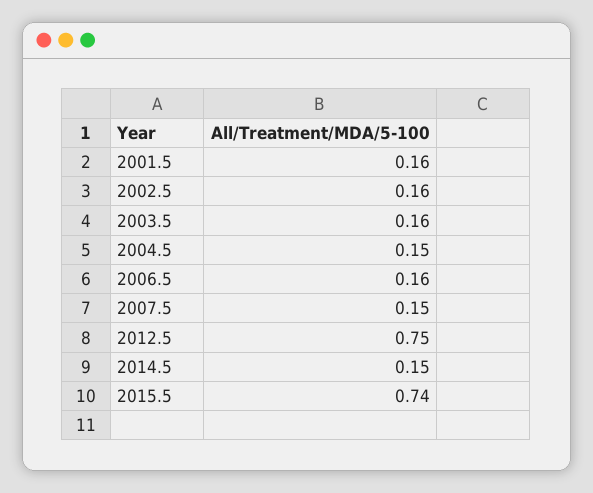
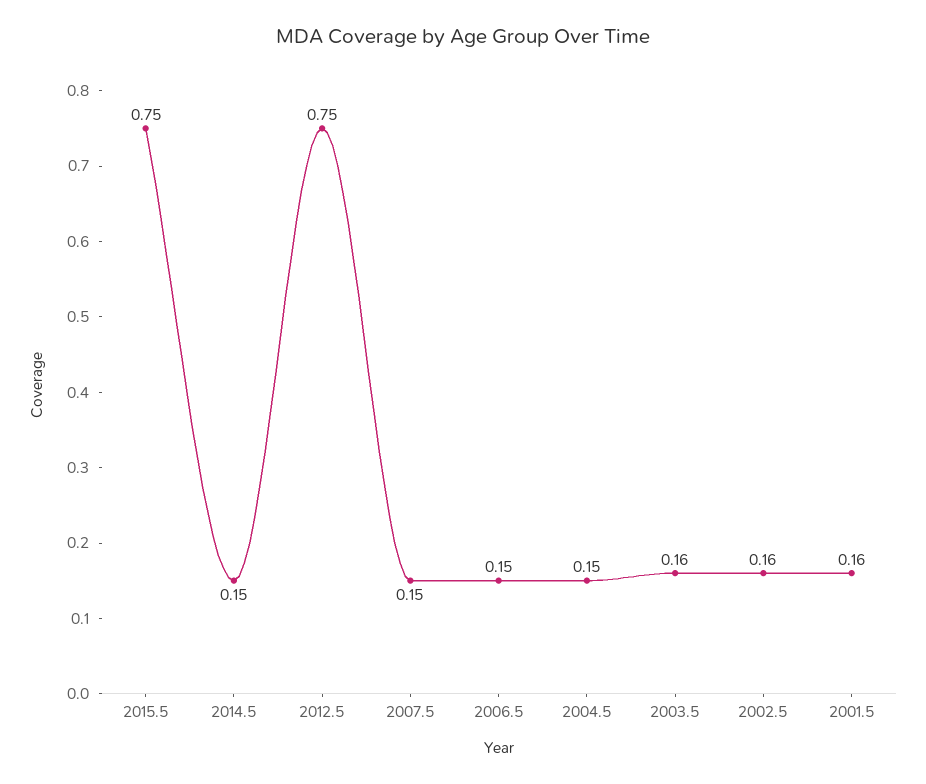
  {
    "2001.5": 0.16,
    "2002.5": 0.16,
    "2003.5": 0.16,
    "2004.5": 0.15,
-   "2006.5": 0.16,
+   "2006.5": 0.15,
    "2007.5": 0.15,
    "2012.5": 0.75,
    "2014.5": 0.15,
-   "2015.5": 0.74
+   "2015.5": 0.75
  }

